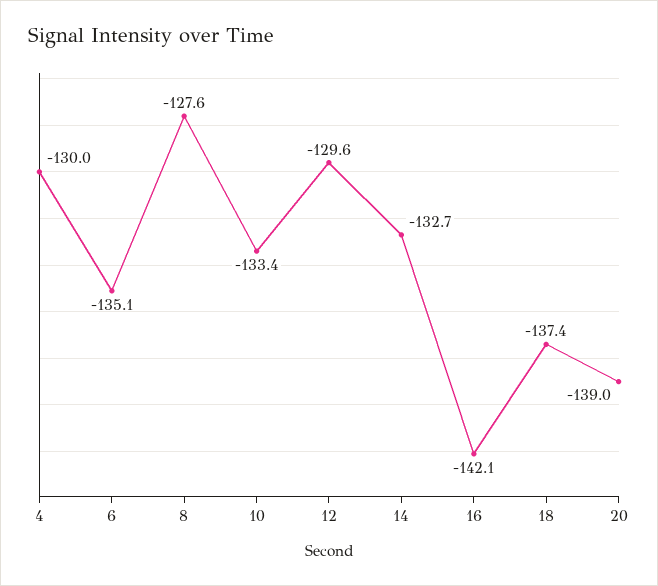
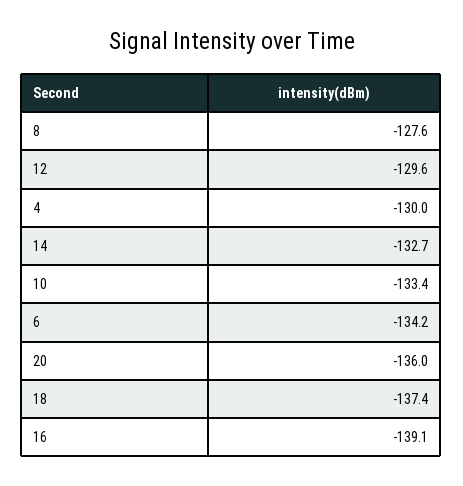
  {
    "4": -130,
-   "6": -135.1,
+   "6": -134.2,
    "8": -127.6,
    "10": -133.4,
    "12": -129.6,
    "14": -132.7,
-   "16": -142.1,
+   "16": -139.1,
    "18": -137.4,
-   "20": -139
+   "20": -136
  }

